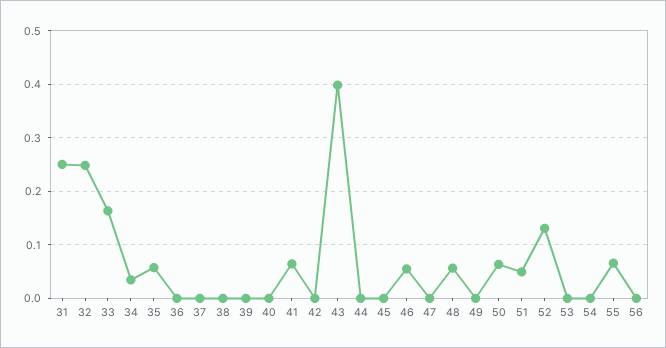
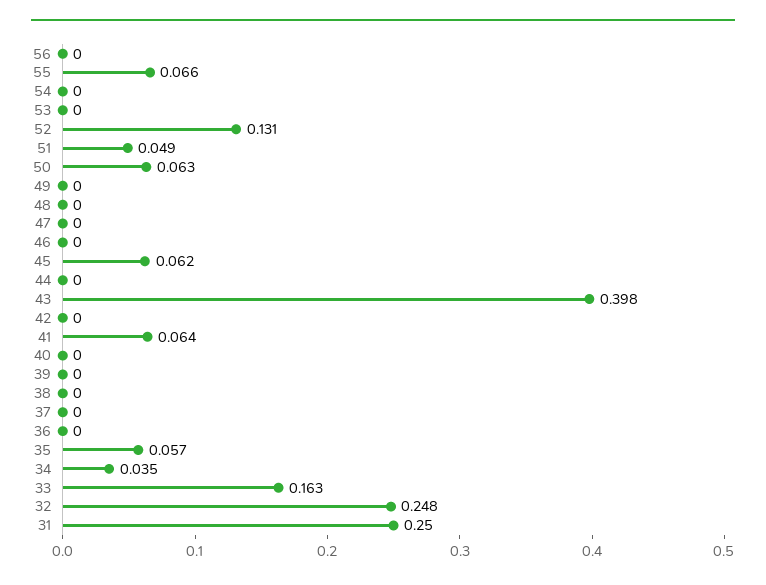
  {
    "31": 0.25,
    "32": 0.248,
    "33": 0.163,
    "34": 0.035,
    "35": 0.057,
    "36": 0,
    "37": 0,
    "38": 0,
    "39": 0,
    "40": 0,
    "41": 0.064,
    "42": 0,
    "43": 0.398,
    "44": 0,
-   "45": 0,
+   "45": 0.062,
-   "46": 0.06,
+   "46": 0,
    "47": 0,
-   "48": 0.06,
+   "48": 0,
    "49": 0,
    "50": 0.063,
    "51": 0.049,
    "52": 0.131,
    "53": 0,
    "54": 0,
    "55": 0.066,
    "56": 0
  }

